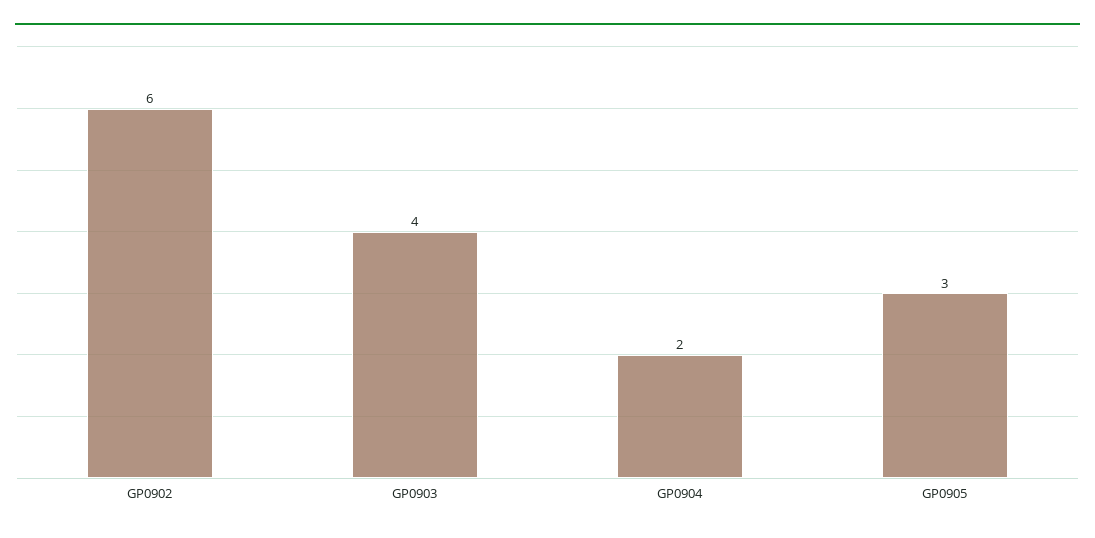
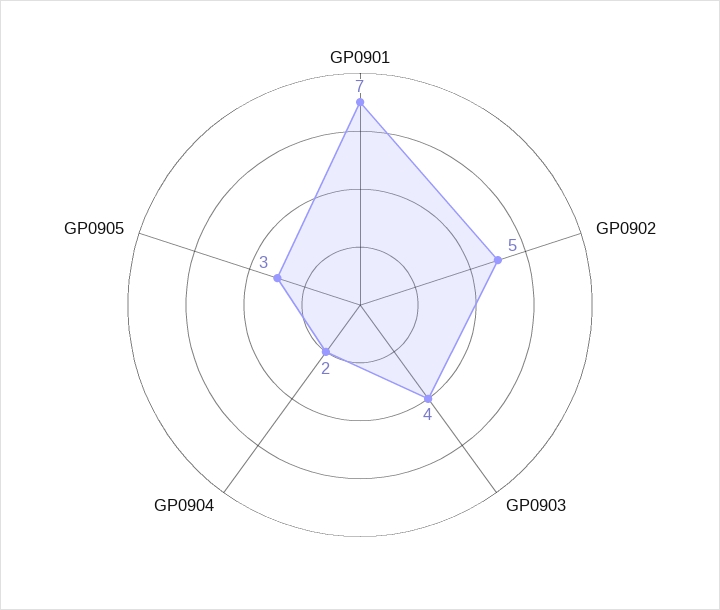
  {
-   "GP0902": 6,
+   "GP0902": 5,
    "GP0903": 4,
    "GP0904": 2,
-   "GP0905": 3
+   "GP0905": 3,
+   "GP0901": 7
  }

